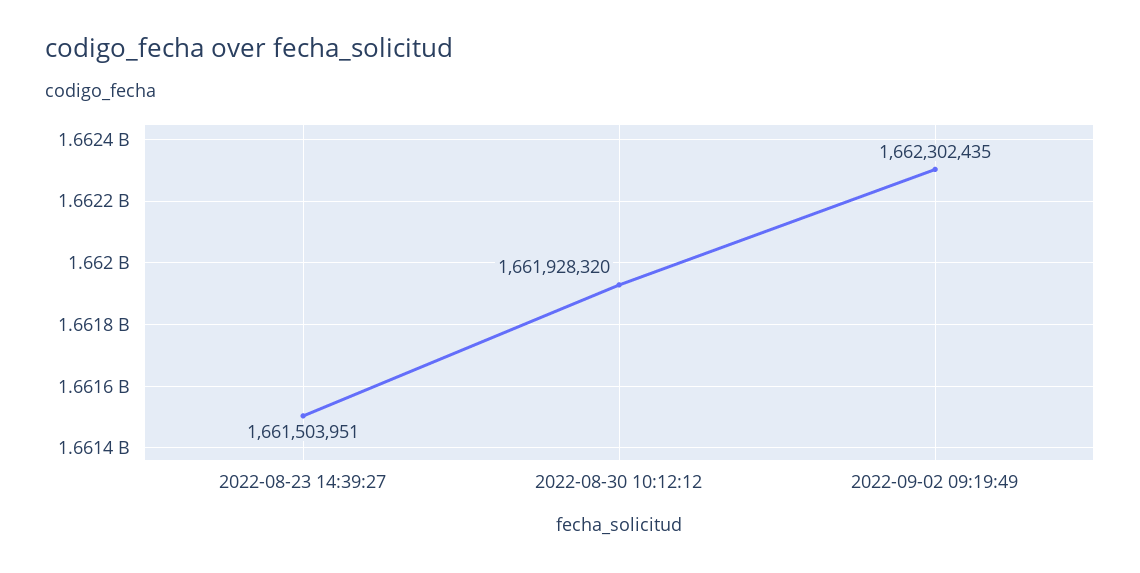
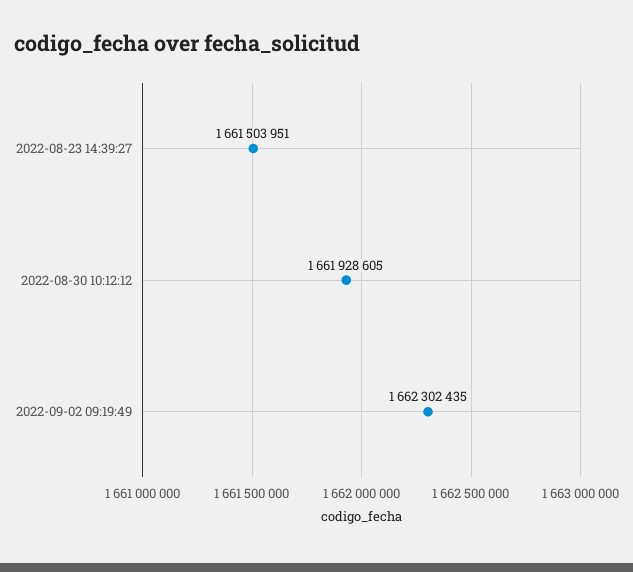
  {
    "2022-08-23 14:39:27": 1661503951,
-   "2022-08-30 10:12:12": 1661928320,
+   "2022-08-30 10:12:12": 1661928605,
    "2022-09-02 09:19:49": 1662302435
  }

